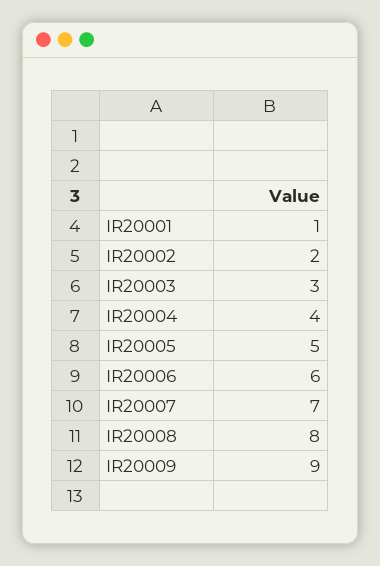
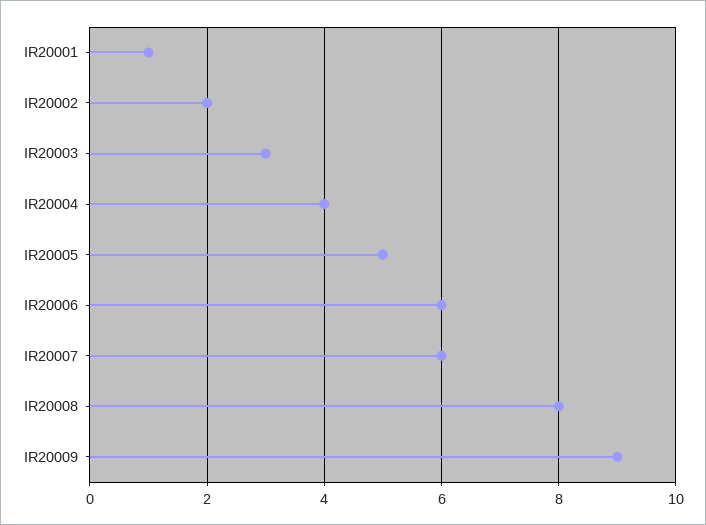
  {
    "IR20001": 1,
    "IR20002": 2,
    "IR20003": 3,
    "IR20004": 4,
    "IR20005": 5,
    "IR20006": 6,
-   "IR20007": 7,
+   "IR20007": 6,
    "IR20008": 8,
    "IR20009": 9
  }

